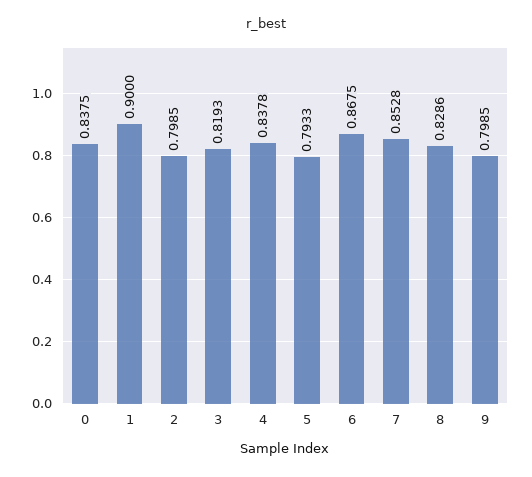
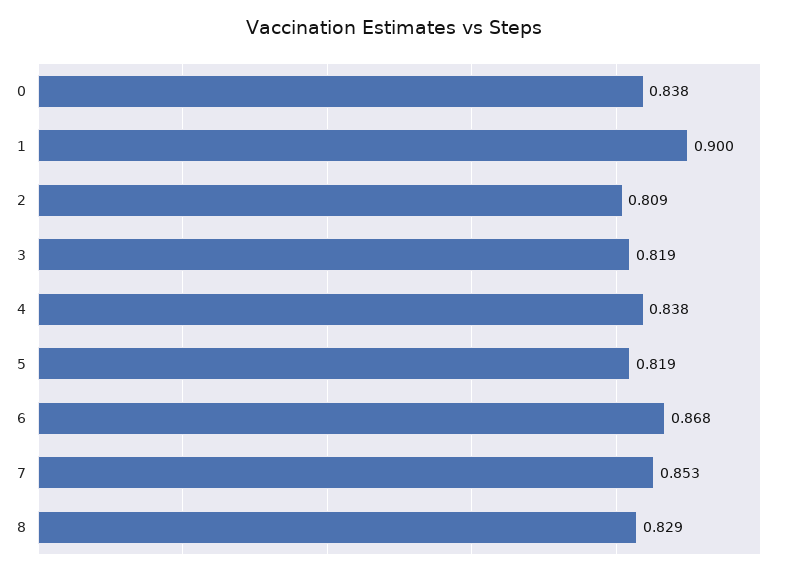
  {
    "0": 0.8375,
    "1": 0.9,
-   "2": 0.7985,
+   "2": 0.809,
    "3": 0.8193,
    "4": 0.8378,
-   "5": 0.7933,
+   "5": 0.819,
    "6": 0.8675,
    "7": 0.8528,
-   "8": 0.8286,
+   "8": 0.8286
-   "9": 0.7985
  }

